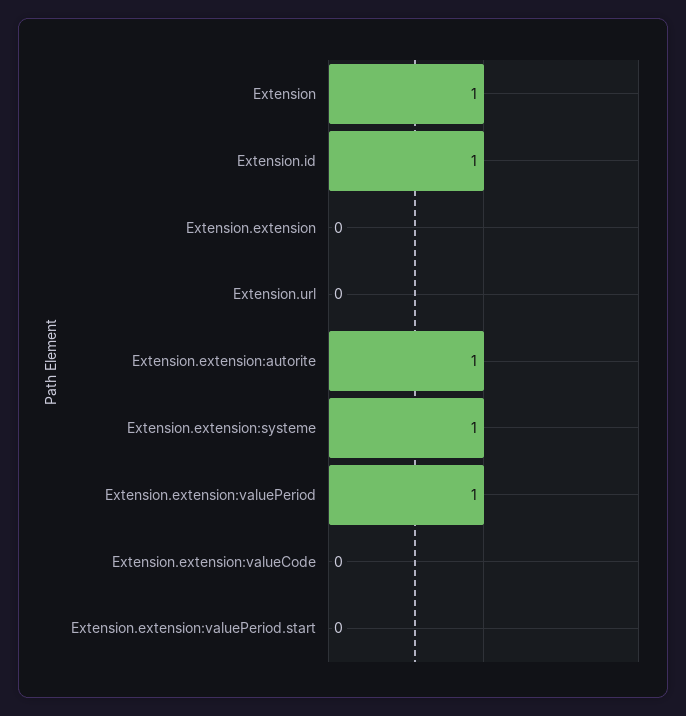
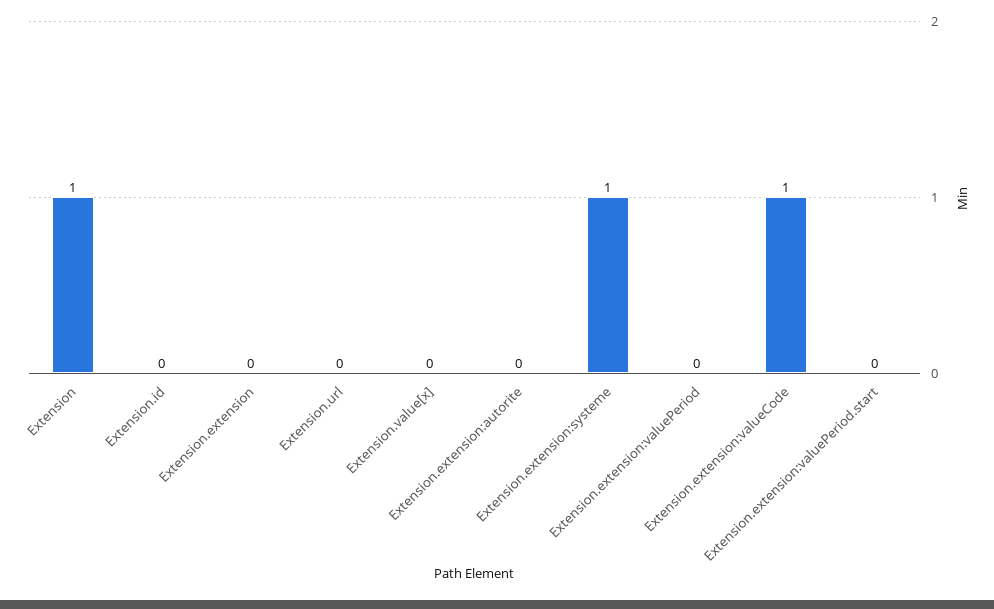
  {
    "Extension": 1,
-   "Extension.id": 1,
+   "Extension.id": 0,
    "Extension.extension": 0,
    "Extension.url": 0,
-   "Extension.extension:autorite": 1,
+   "Extension.extension:autorite": 0,
    "Extension.extension:systeme": 1,
-   "Extension.extension:valuePeriod": 1,
+   "Extension.extension:valuePeriod": 0,
-   "Extension.extension:valueCode": 0,
+   "Extension.extension:valueCode": 1,
-   "Extension.extension:valuePeriod.start": 0
+   "Extension.extension:valuePeriod.start": 0,
+   "Extension.value[x]": 0
  }

